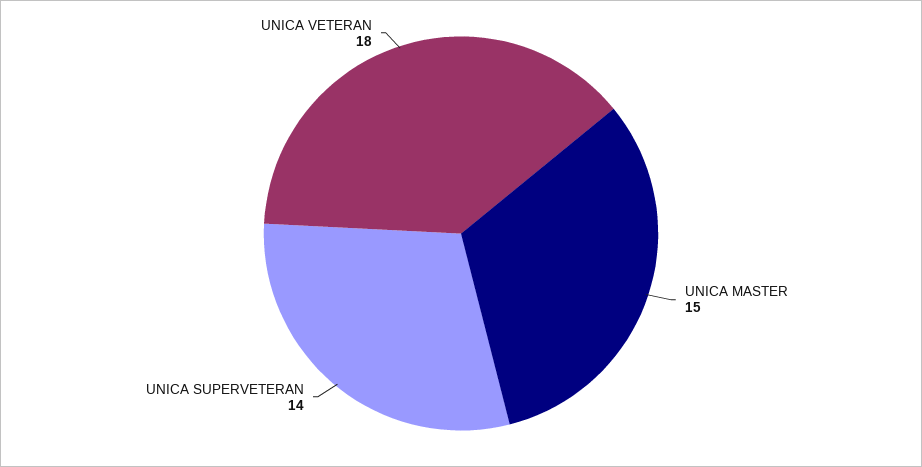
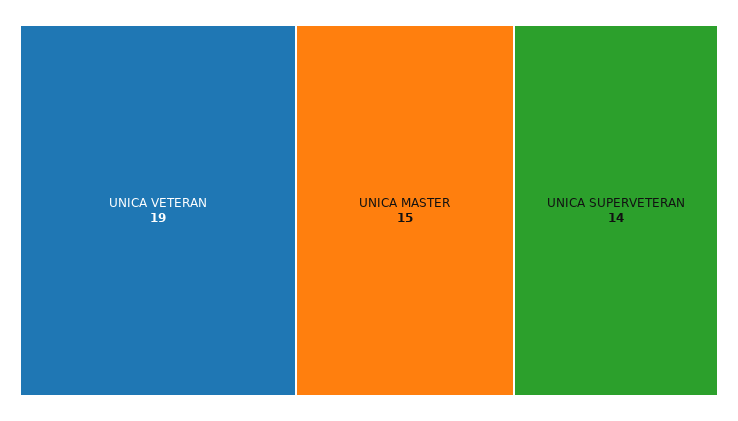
  {
    "UNICA MASTER": 15,
    "UNICA SUPERVETERAN": 14,
-   "UNICA VETERAN": 18
+   "UNICA VETERAN": 19
  }

